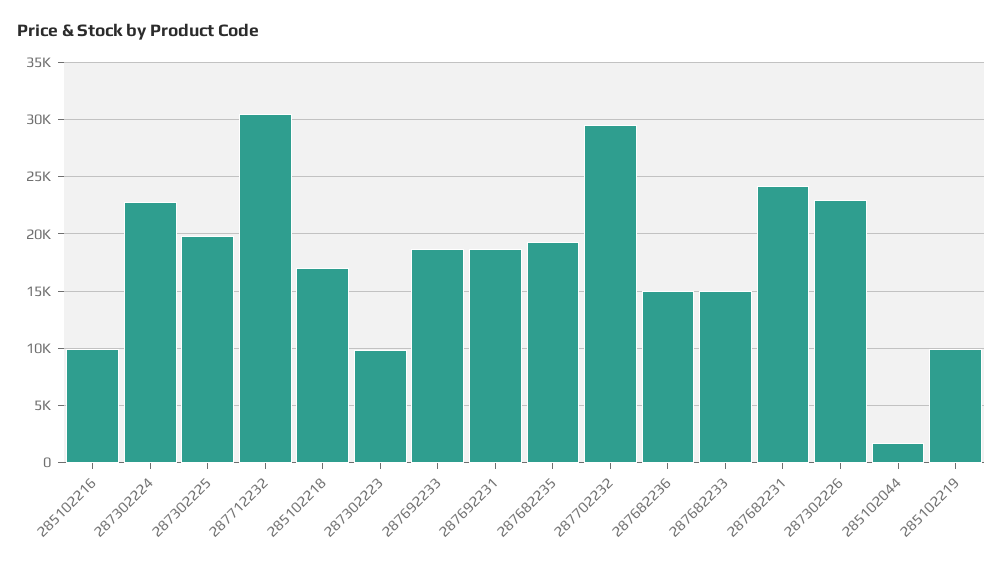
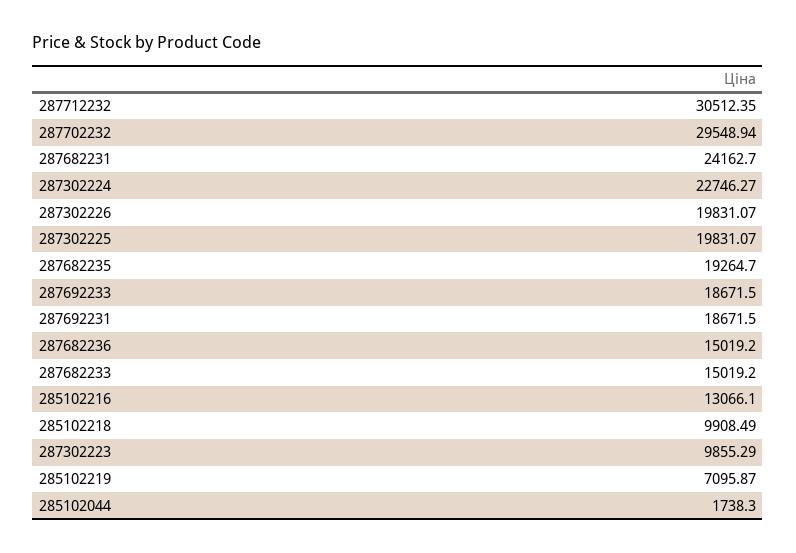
  {
-   "285102216": 10000,
+   "285102216": 13066.1,
    "287302224": 22746.27,
    "287302225": 19831.07,
    "287712232": 30512.35,
-   "285102218": 17000,
+   "285102218": 9908.49,
    "287302223": 9855.29,
    "287692233": 18671.5,
    "287692231": 18671.5,
    "287682235": 19264.7,
    "287702232": 29548.94,
    "287682236": 15019.2,
    "287682233": 15019.2,
    "287682231": 24162.7,
-   "287302226": 23000,
+   "287302226": 19831.07,
    "285102044": 1738.3,
-   "285102219": 10000
+   "285102219": 7095.87
  }

